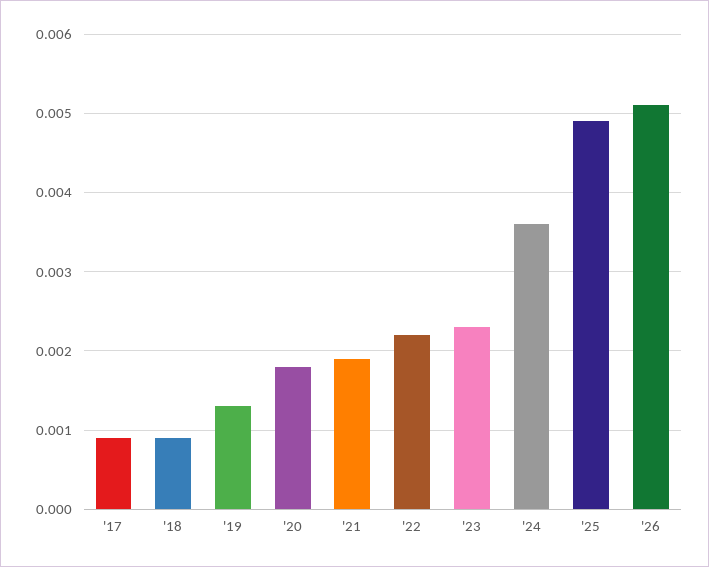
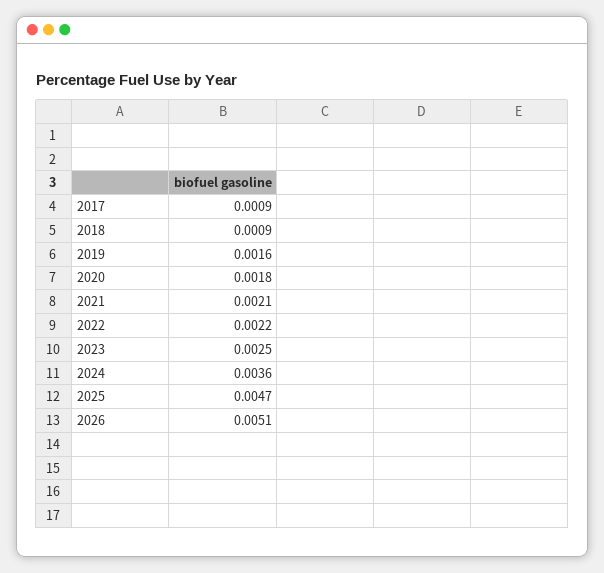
  {
    "'17": 0.0009,
    "'18": 0.0009,
-   "'19": 0.0013,
+   "'19": 0.0016,
    "'20": 0.0018,
-   "'21": 0.0019,
+   "'21": 0.0021,
    "'22": 0.0022,
-   "'23": 0.0023,
+   "'23": 0.0025,
    "'24": 0.0036,
-   "'25": 0.0049,
+   "'25": 0.0047,
    "'26": 0.0051
  }

